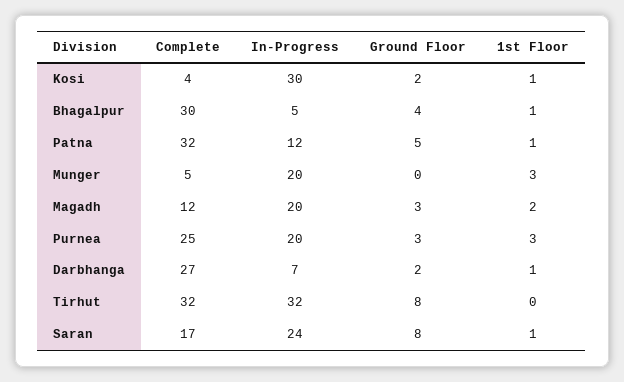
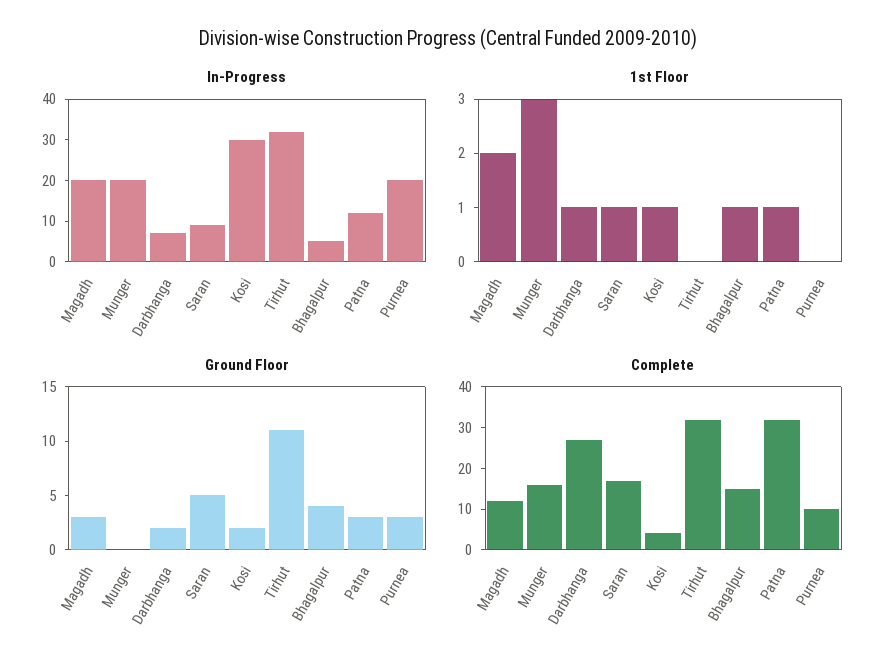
  {
    "Complete": {
      "Kosi": 4,
-     "Bhagalpur": 30,
+     "Bhagalpur": 15,
      "Patna": 32,
-     "Munger": 5,
+     "Munger": 15,
      "Magadh": 12,
-     "Purnea": 25,
+     "Purnea": 10,
      "Darbhanga": 27,
      "Tirhut": 32,
      "Saran": 17
    },
    "In-Progress": {
      "Kosi": 30,
      "Bhagalpur": 5,
      "Patna": 12,
      "Munger": 20,
      "Magadh": 20,
      "Purnea": 20,
      "Darbhanga": 7,
      "Tirhut": 32,
-     "Saran": 24
+     "Saran": 10
    },
    "Ground Floor": {
      "Kosi": 2,
      "Bhagalpur": 4,
-     "Patna": 5,
+     "Patna": 3,
      "Munger": 0,
      "Magadh": 3,
      "Purnea": 3,
      "Darbhanga": 2,
-     "Tirhut": 8,
+     "Tirhut": 11,
-     "Saran": 8
+     "Saran": 5
    },
    "1st Floor": {
      "Kosi": 1,
      "Bhagalpur": 1,
      "Patna": 1,
      "Munger": 3,
      "Magadh": 2,
-     "Purnea": 3,
+     "Purnea": 0,
      "Darbhanga": 1,
      "Tirhut": 0,
      "Saran": 1
    }
  }

